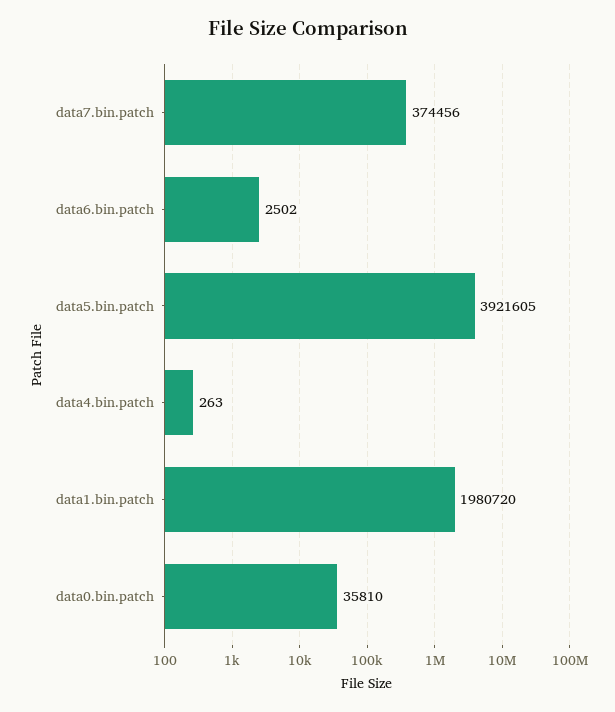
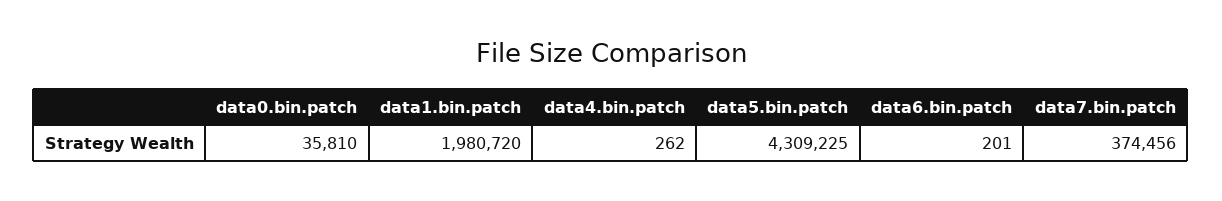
  {
    "data7.bin.patch": 374456,
-   "data6.bin.patch": 2502,
+   "data6.bin.patch": 201,
-   "data5.bin.patch": 3921605,
+   "data5.bin.patch": 4309225,
-   "data4.bin.patch": 263,
+   "data4.bin.patch": 262,
    "data1.bin.patch": 1980720,
    "data0.bin.patch": 35810
  }

